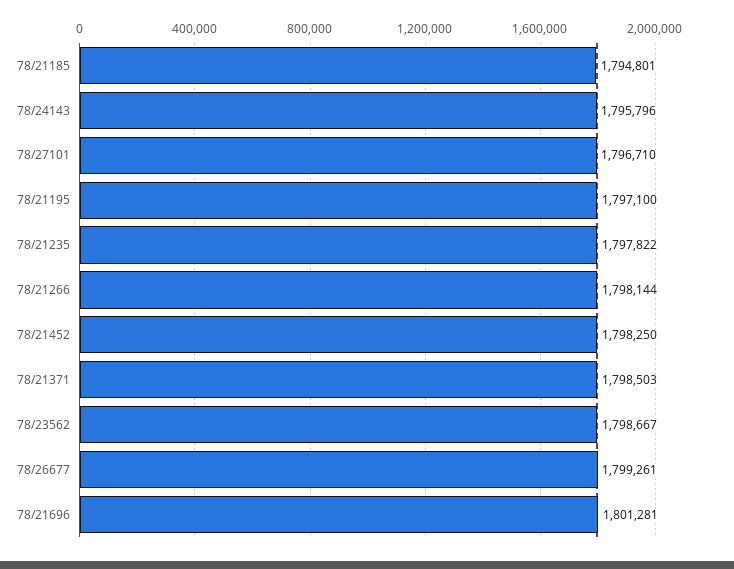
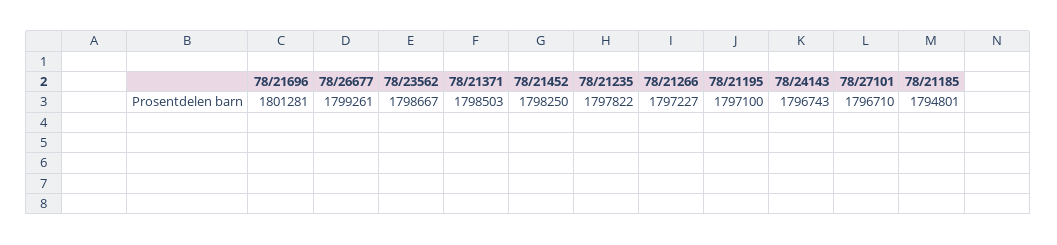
  {
    "78/21185": 1794801,
-   "78/24143": 1795796,
+   "78/24143": 1796743,
    "78/27101": 1796710,
    "78/21195": 1797100,
    "78/21235": 1797822,
-   "78/21266": 1798144,
+   "78/21266": 1797227,
    "78/21452": 1798250,
    "78/21371": 1798503,
    "78/23562": 1798667,
    "78/26677": 1799261,
    "78/21696": 1801281
  }

